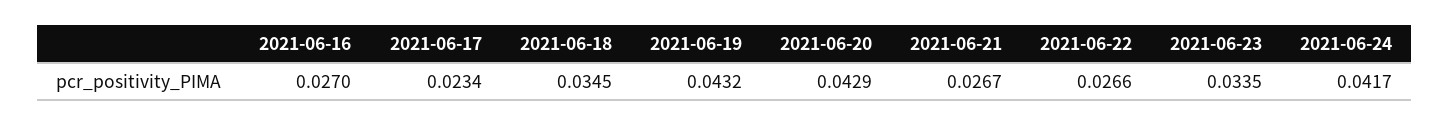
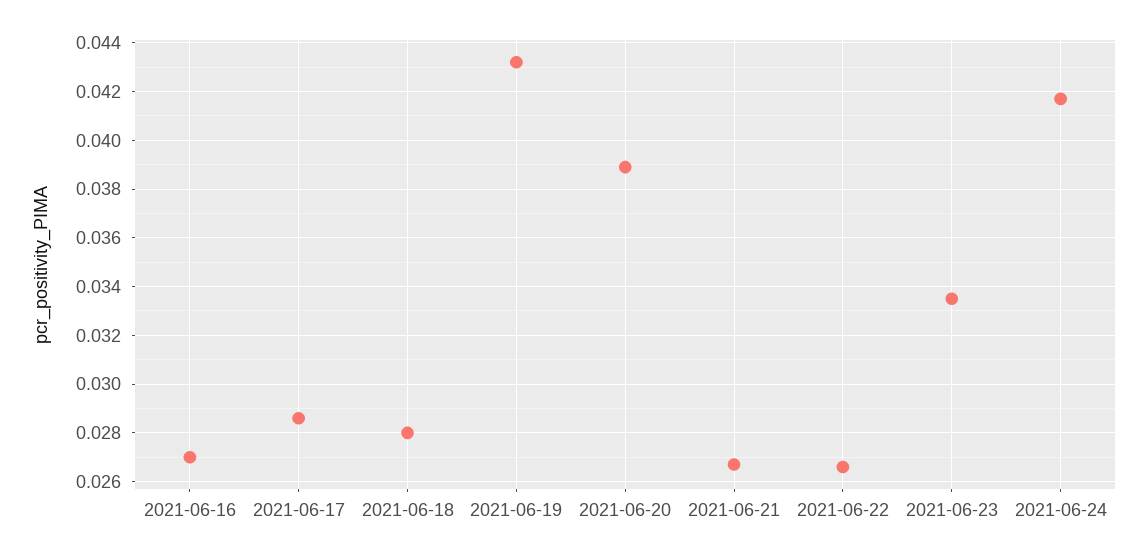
  {
    "2021-06-16": 0.027,
-   "2021-06-17": 0.0234,
+   "2021-06-17": 0.0285,
-   "2021-06-18": 0.0345,
+   "2021-06-18": 0.028,
    "2021-06-19": 0.0432,
-   "2021-06-20": 0.0429,
+   "2021-06-20": 0.039,
    "2021-06-21": 0.0267,
    "2021-06-22": 0.0266,
    "2021-06-23": 0.0335,
    "2021-06-24": 0.0417
  }

